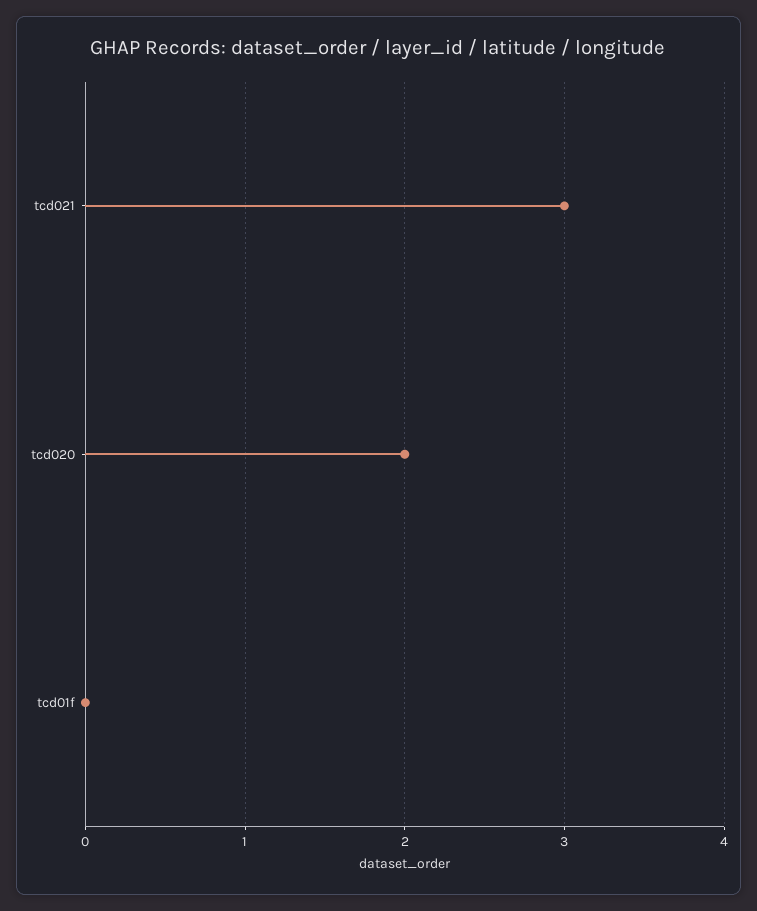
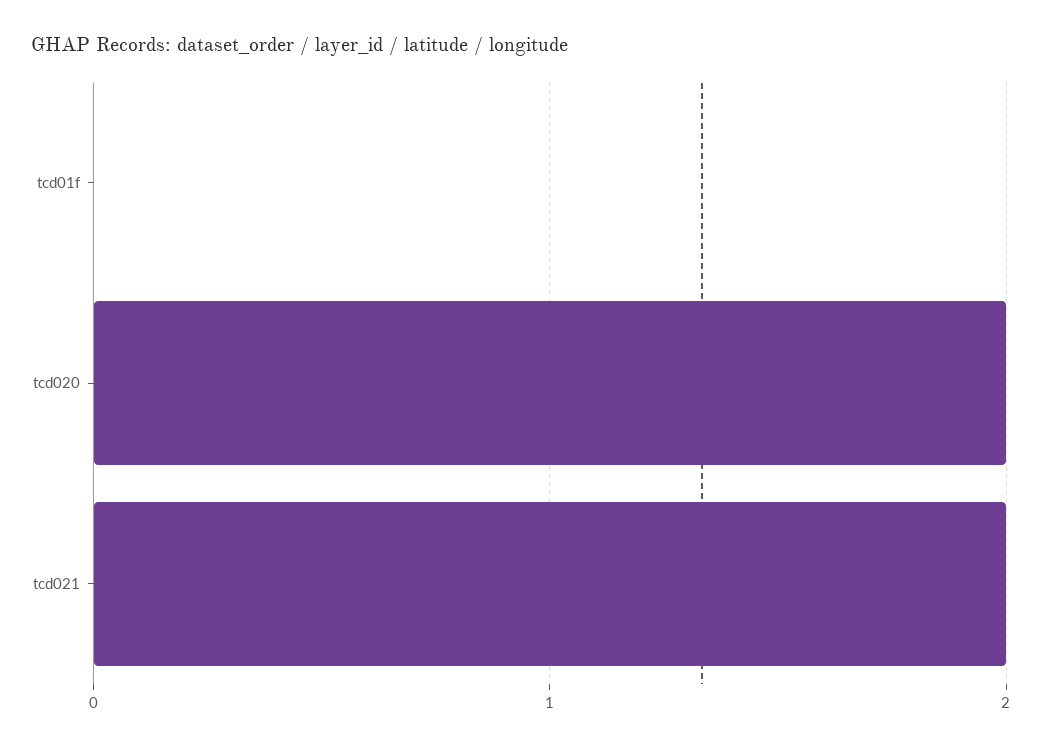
  {
-   "tcd021": 3,
+   "tcd021": 2,
    "tcd020": 2,
    "tcd01f": 0
  }

